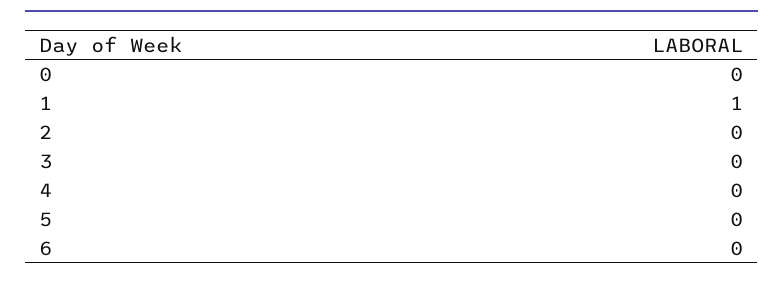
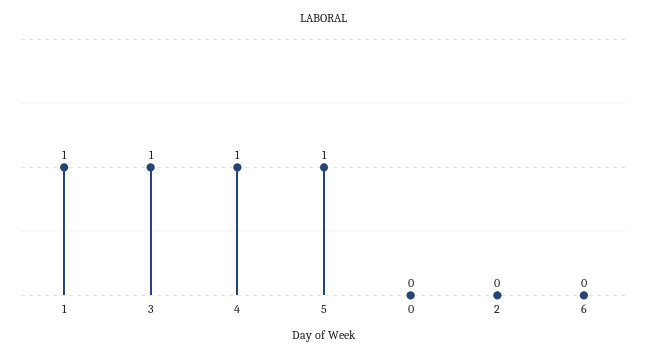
  {
    "0": 0,
    "1": 1,
    "2": 0,
-   "3": 0,
+   "3": 1,
-   "4": 0,
+   "4": 1,
-   "5": 0,
+   "5": 1,
    "6": 0
  }

